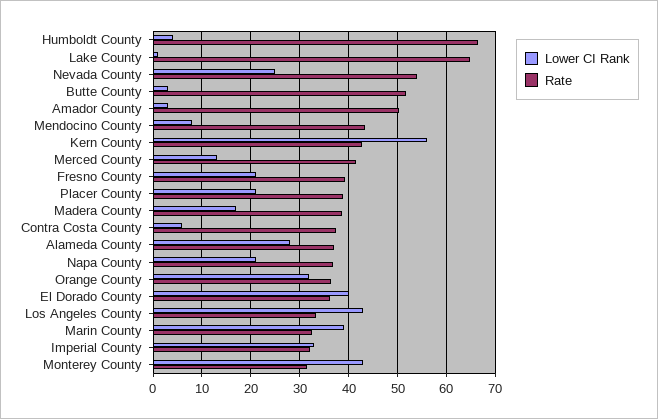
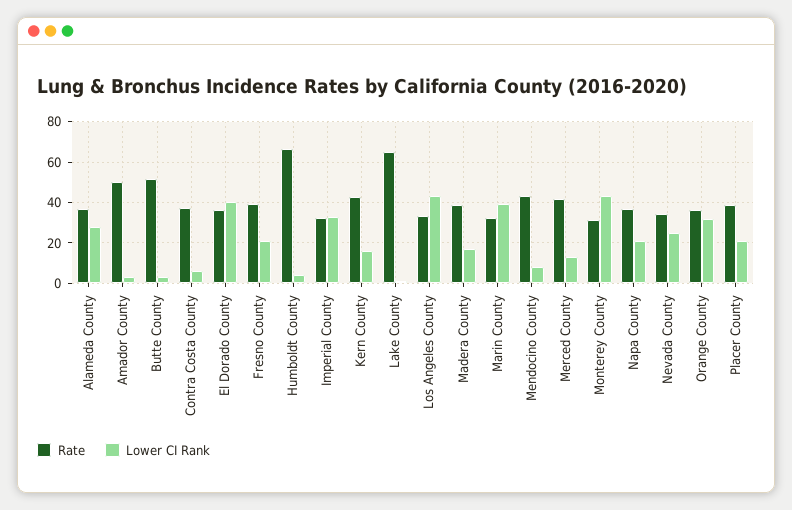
  {
    "Lower CI Rank": {
      "Humboldt County": 4,
      "Lake County": 2,
      "Nevada County": 26,
      "Butte County": 4,
      "Amador County": 4,
      "Mendocino County": 8,
-     "Kern County": 56,
+     "Kern County": 15,
      "Merced County": 14,
      "Fresno County": 22,
      "Placer County": 22,
      "Madera County": 18,
      "Contra Costa County": 6,
      "Alameda County": 28,
      "Napa County": 22,
      "Orange County": 32,
      "El Dorado County": 40,
      "Los Angeles County": 44,
      "Marin County": 40,
      "Imperial County": 34,
      "Monterey County": 44
    },
    "Rate": {
      "Humboldt County": 66,
      "Lake County": 64,
-     "Nevada County": 54,
+     "Nevada County": 35,
      "Butte County": 52,
      "Amador County": 50,
      "Mendocino County": 44,
      "Kern County": 42,
      "Merced County": 42,
      "Fresno County": 40,
      "Placer County": 38,
      "Madera County": 38,
      "Contra Costa County": 38,
      "Alameda County": 38,
      "Napa County": 36,
      "Orange County": 36,
      "El Dorado County": 36,
      "Los Angeles County": 34,
      "Marin County": 32,
      "Imperial County": 32,
      "Monterey County": 32
    }
  }

